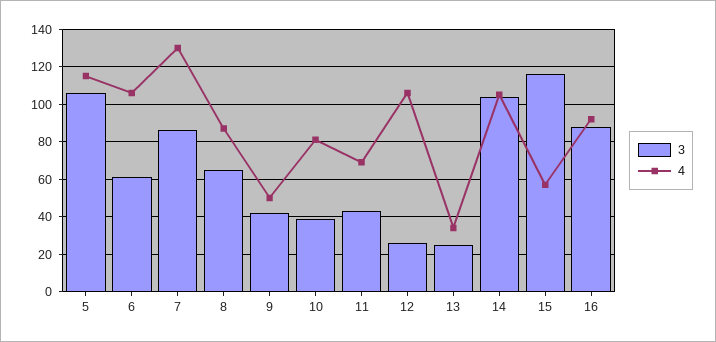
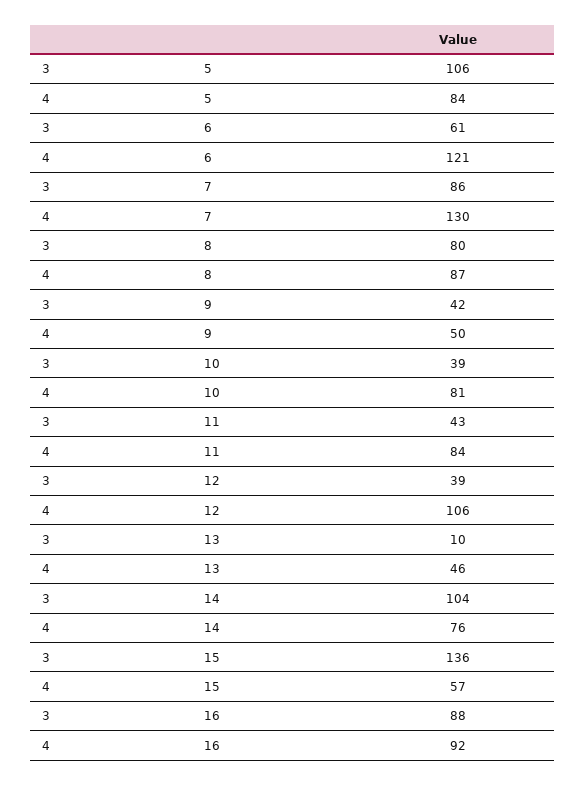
  {
    "3": {
      "5": 106,
      "6": 61,
      "7": 86,
-     "8": 65,
+     "8": 80,
      "9": 42,
      "10": 39,
      "11": 43,
-     "12": 25,
+     "12": 39,
-     "13": 25,
+     "13": 10,
      "14": 104,
-     "15": 115,
+     "15": 136,
      "16": 88
    },
    "4": {
-     "5": 115,
+     "5": 84,
-     "6": 105,
+     "6": 121,
      "7": 130,
      "8": 87,
      "9": 50,
      "10": 81,
-     "11": 70,
+     "11": 84,
      "12": 106,
-     "13": 35,
+     "13": 46,
-     "14": 105,
+     "14": 76,
      "15": 57,
      "16": 92
    }
  }

